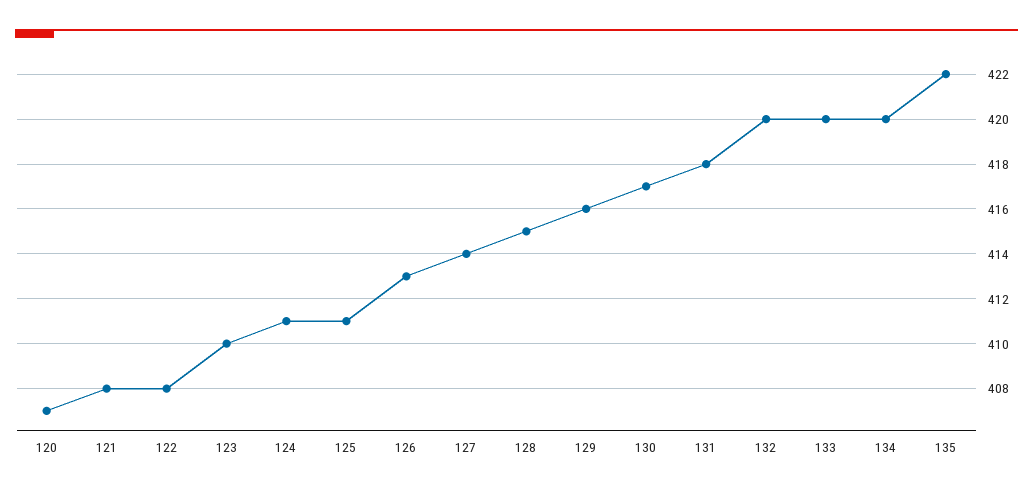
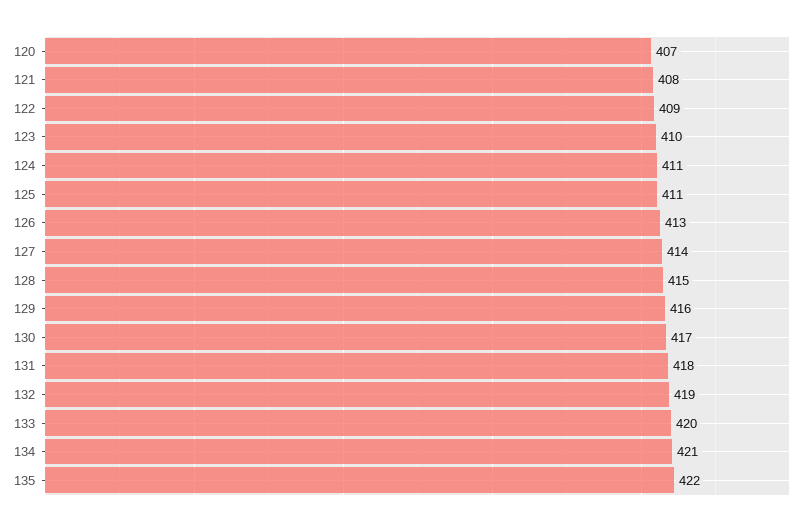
  {
    "120": 407,
    "121": 408,
-   "122": 408,
+   "122": 409,
    "123": 410,
    "124": 411,
    "125": 411,
    "126": 413,
    "127": 414,
    "128": 415,
    "129": 416,
    "130": 417,
    "131": 418,
-   "132": 420,
+   "132": 419,
    "133": 420,
-   "134": 420,
+   "134": 421,
    "135": 422
  }

